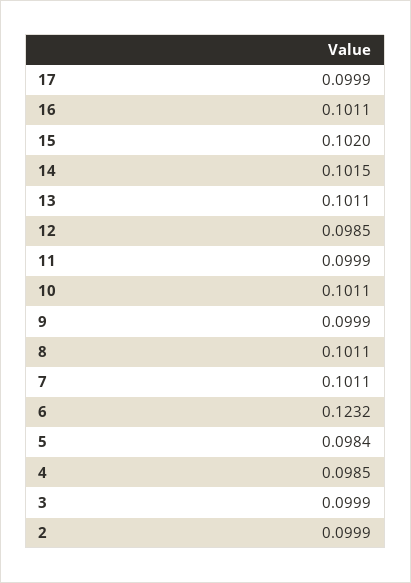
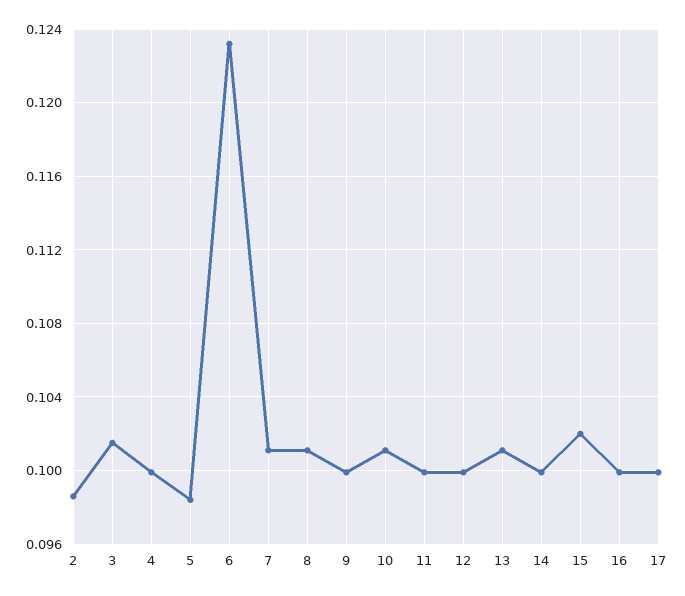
  {
    "17": 0.0999,
-   "16": 0.1011,
+   "16": 0.1,
    "15": 0.102,
-   "14": 0.1015,
+   "14": 0.1,
    "13": 0.1011,
-   "12": 0.0985,
+   "12": 0.1,
    "11": 0.0999,
    "10": 0.1011,
    "9": 0.0999,
    "8": 0.1011,
    "7": 0.1011,
    "6": 0.1232,
    "5": 0.0984,
-   "4": 0.0985,
+   "4": 0.1,
-   "3": 0.0999,
+   "3": 0.1015,
-   "2": 0.0999
+   "2": 0.0985
  }

